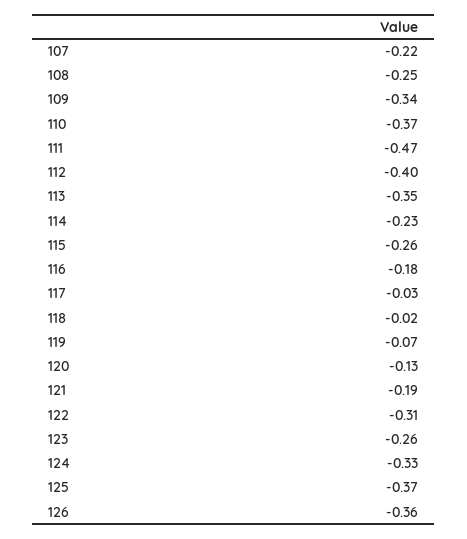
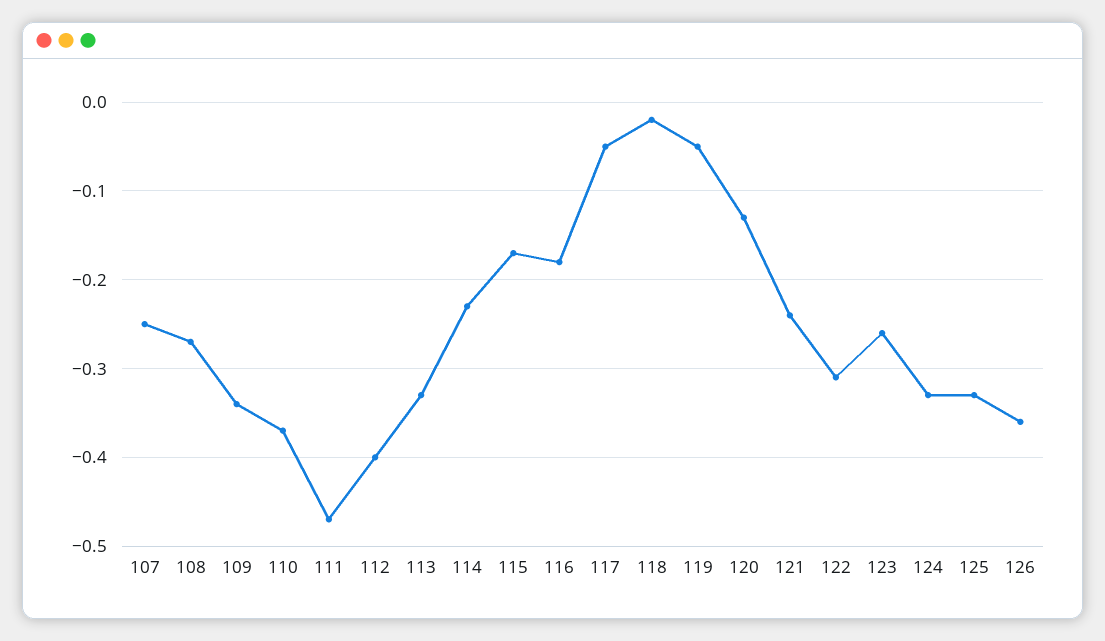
  {
-   "107": -0.22,
+   "107": -0.25,
-   "108": -0.25,
+   "108": -0.27,
    "109": -0.34,
    "110": -0.37,
    "111": -0.47,
    "112": -0.4,
-   "113": -0.35,
+   "113": -0.33,
    "114": -0.23,
-   "115": -0.26,
+   "115": -0.17,
    "116": -0.18,
-   "117": -0.03,
+   "117": -0.05,
    "118": -0.02,
-   "119": -0.07,
+   "119": -0.05,
    "120": -0.13,
-   "121": -0.19,
+   "121": -0.24,
    "122": -0.31,
    "123": -0.26,
    "124": -0.33,
-   "125": -0.37,
+   "125": -0.33,
    "126": -0.36
  }

